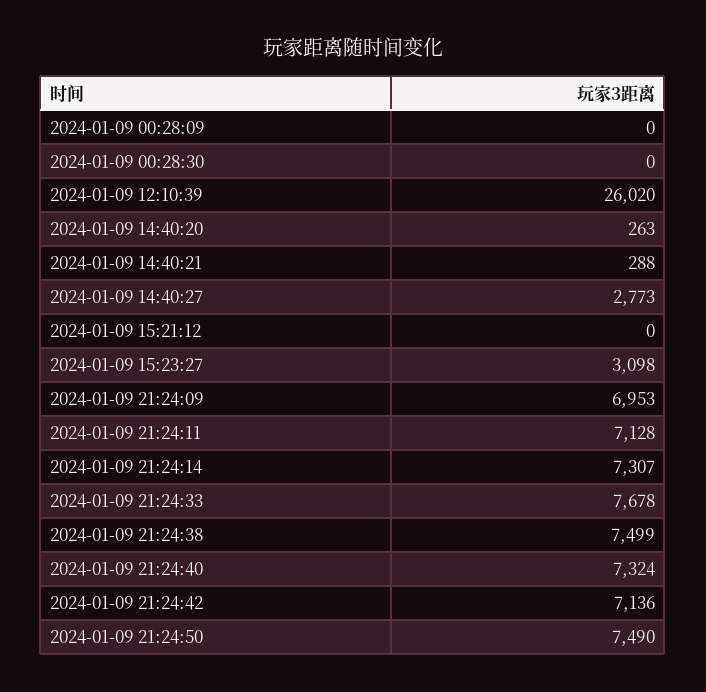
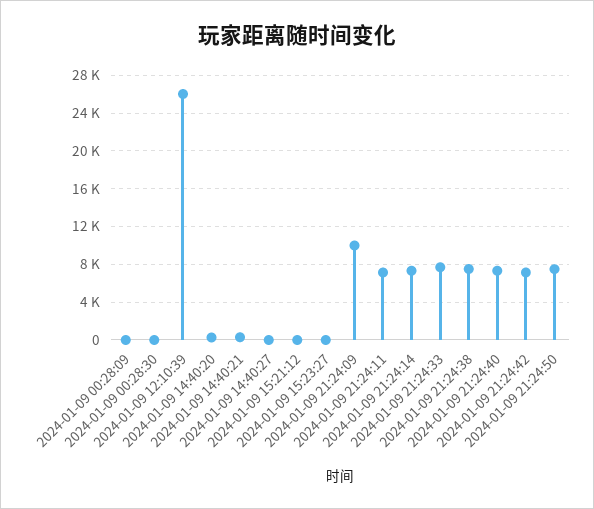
  {
    "2024-01-09 00:28:09": 0,
    "2024-01-09 00:28:30": 0,
    "2024-01-09 12:10:39": 26020,
    "2024-01-09 14:40:20": 263,
    "2024-01-09 14:40:21": 288,
-   "2024-01-09 14:40:27": 2773,
+   "2024-01-09 14:40:27": 0,
    "2024-01-09 15:21:12": 0,
-   "2024-01-09 15:23:27": 3098,
+   "2024-01-09 15:23:27": 0,
-   "2024-01-09 21:24:09": 6953,
+   "2024-01-09 21:24:09": 10000,
    "2024-01-09 21:24:11": 7128,
    "2024-01-09 21:24:14": 7307,
    "2024-01-09 21:24:33": 7678,
    "2024-01-09 21:24:38": 7499,
    "2024-01-09 21:24:40": 7324,
    "2024-01-09 21:24:42": 7136,
    "2024-01-09 21:24:50": 7490
  }

